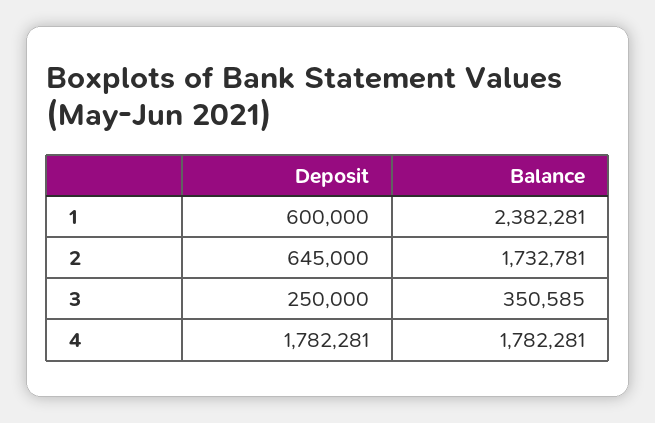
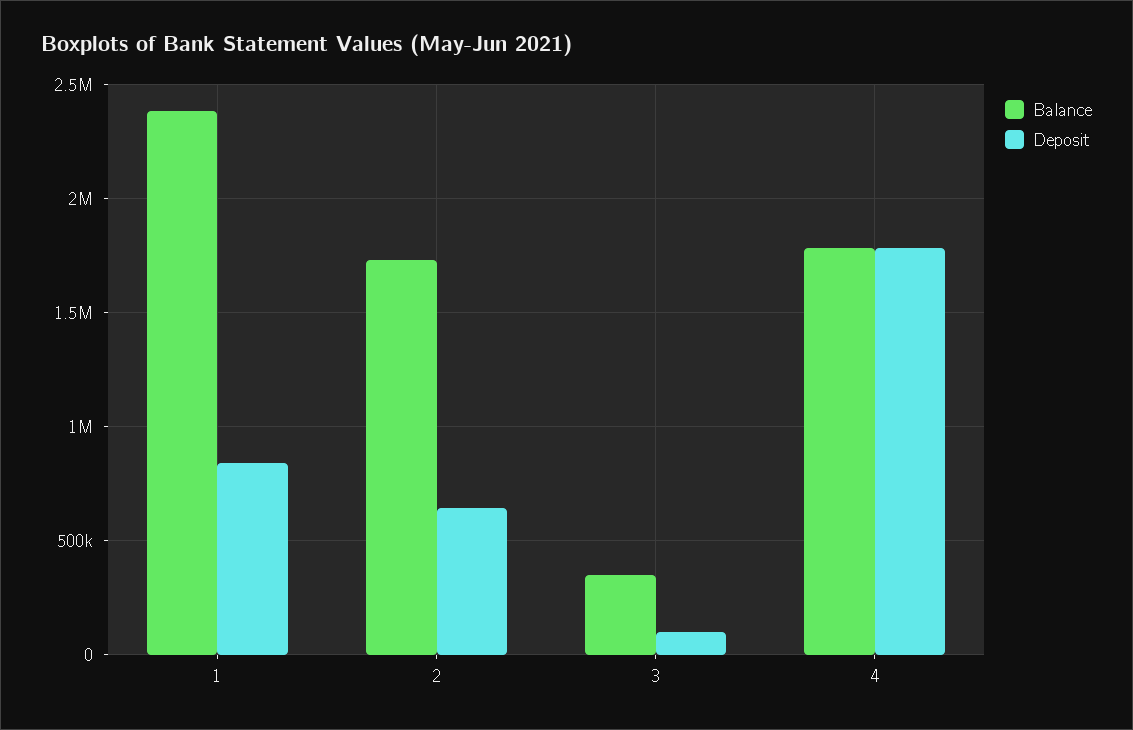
  {
    "Deposit": {
-     "1": 600000,
+     "1": 850000,
      "2": 645000,
-     "3": 250000,
+     "3": 100000,
      "4": 1782281
    },
    "Balance": {
      "1": 2382281,
      "2": 1732781,
      "3": 350585,
      "4": 1782281
    }
  }

